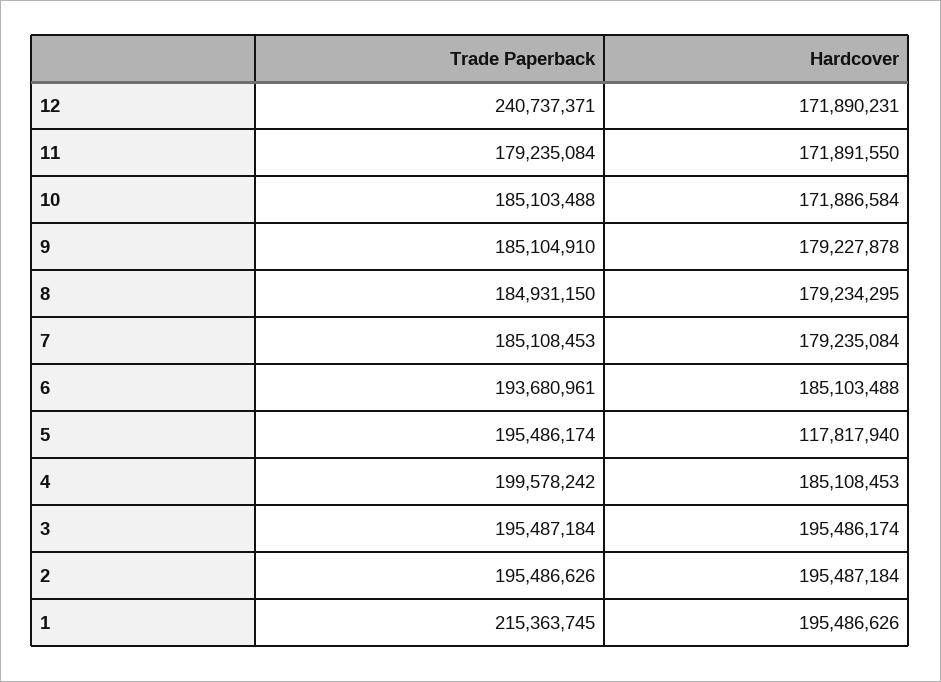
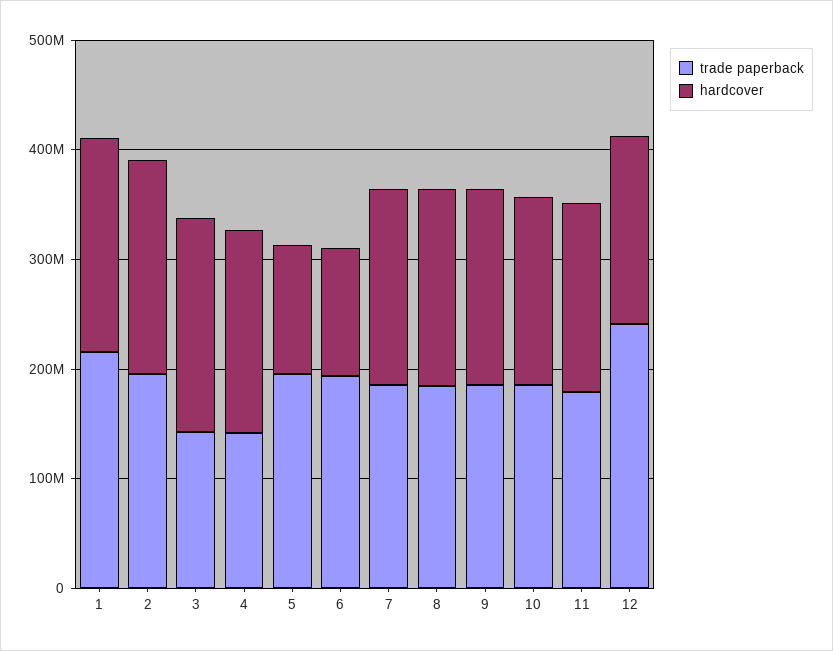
  {
    "Trade Paperback": {
      "12": 240737371,
      "11": 179235084,
      "10": 185103488,
      "9": 185104910,
      "8": 184931150,
      "7": 185108453,
      "6": 193680961,
      "5": 195486174,
-     "4": 199578242,
+     "4": 140000000,
-     "3": 195487184,
+     "3": 140000000,
      "2": 195486626,
      "1": 215363745
    },
    "Hardcover": {
      "12": 171890231,
      "11": 171891550,
      "10": 171886584,
      "9": 179227878,
      "8": 179234295,
      "7": 179235084,
-     "6": 185103488,
+     "6": 120000000,
      "5": 117817940,
      "4": 185108453,
      "3": 195486174,
      "2": 195487184,
      "1": 195486626
    }
  }

